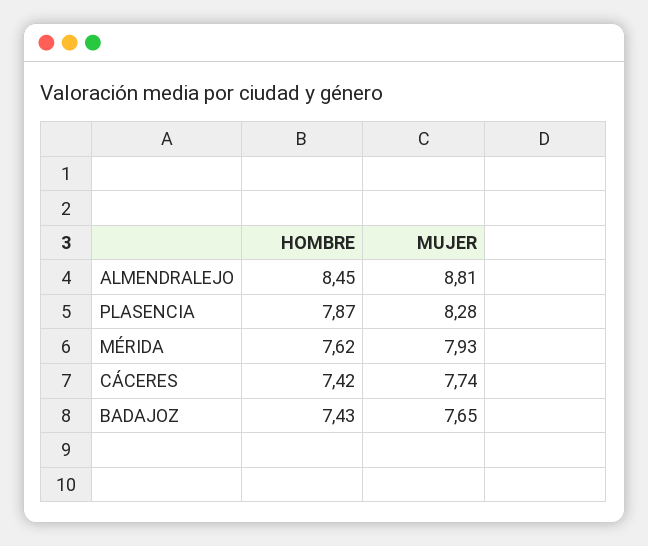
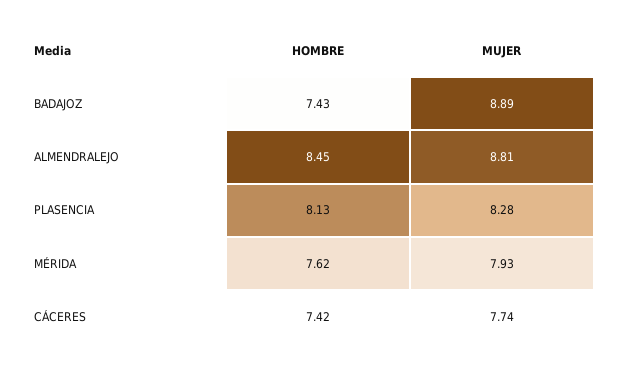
  {
    "HOMBRE": {
      "ALMENDRALEJO": 8.45,
-     "PLASENCIA": 7.87,
+     "PLASENCIA": 8.13,
      "MÉRIDA": 7.62,
      "CÁCERES": 7.42,
      "BADAJOZ": 7.43
    },
    "MUJER": {
      "ALMENDRALEJO": 8.81,
      "PLASENCIA": 8.28,
      "MÉRIDA": 7.93,
      "CÁCERES": 7.74,
-     "BADAJOZ": 7.65
+     "BADAJOZ": 8.89
    }
  }

